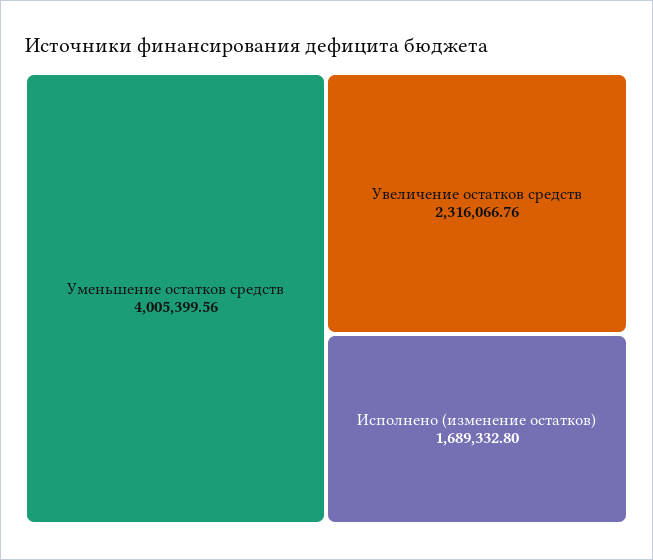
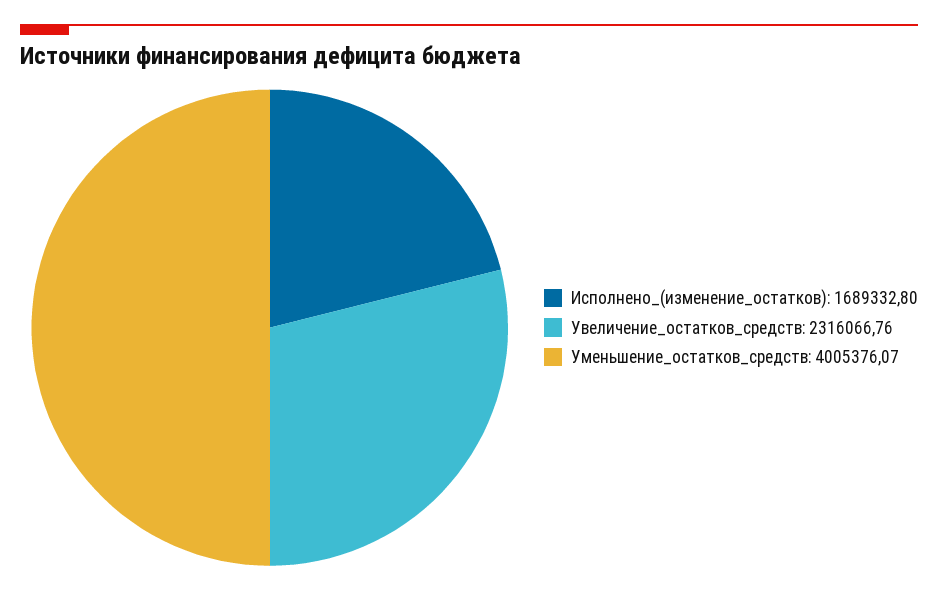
  {
-   "Уменьшение остатков средств": 4005399.56,
+   "Уменьшение остатков средств": 4005376.07,
    "Увеличение остатков средств": 2316066.76,
    "Исполнено (изменение остатков)": 1689332.8
  }

